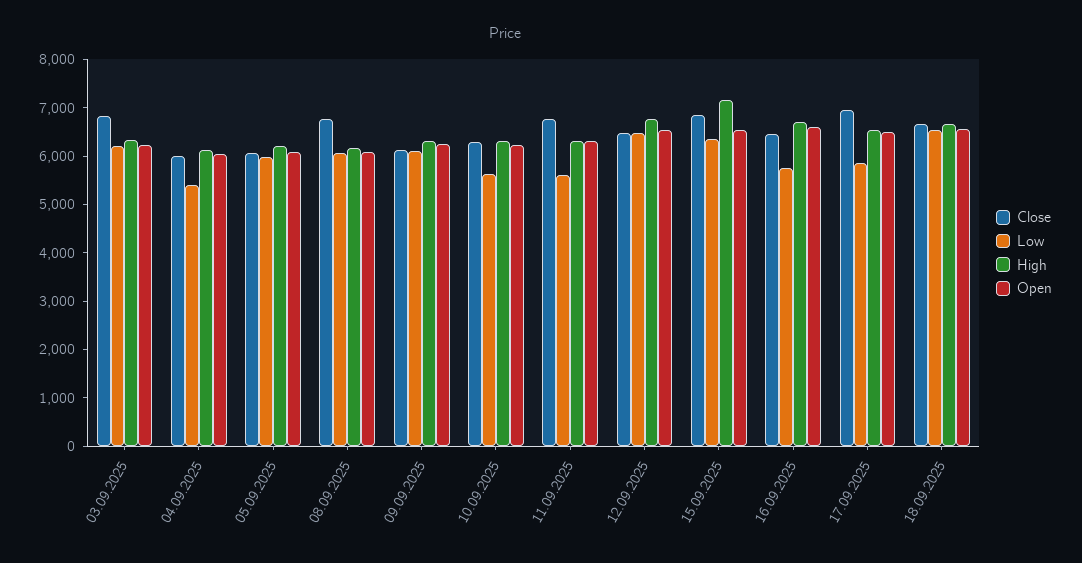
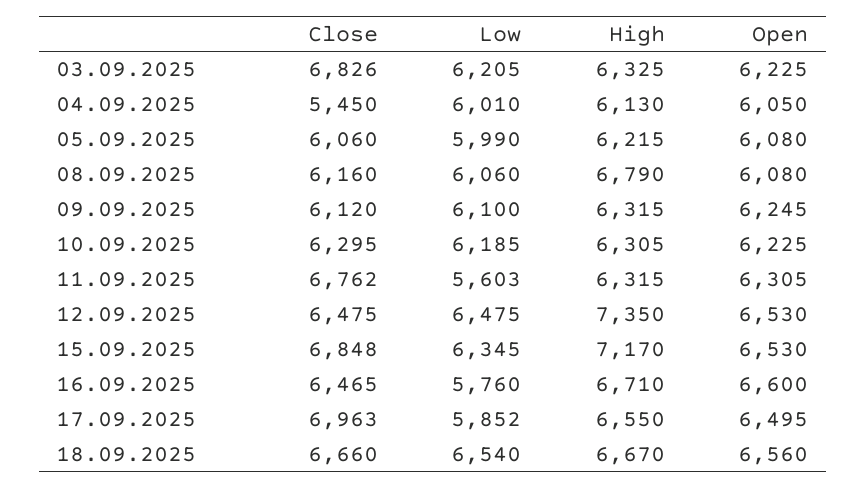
  {
    "Close": {
      "03.09.2025": 6826,
-     "04.09.2025": 6000,
+     "04.09.2025": 5450,
      "05.09.2025": 6060,
-     "08.09.2025": 6800,
+     "08.09.2025": 6160,
      "09.09.2025": 6120,
      "10.09.2025": 6295,
      "11.09.2025": 6762,
      "12.09.2025": 6475,
      "15.09.2025": 6848,
      "16.09.2025": 6465,
      "17.09.2025": 6963,
      "18.09.2025": 6660
    },
    "Low": {
      "03.09.2025": 6205,
-     "04.09.2025": 5400,
+     "04.09.2025": 6010,
      "05.09.2025": 5990,
      "08.09.2025": 6060,
      "09.09.2025": 6100,
-     "10.09.2025": 5600,
+     "10.09.2025": 6185,
      "11.09.2025": 5603,
      "12.09.2025": 6475,
      "15.09.2025": 6345,
      "16.09.2025": 5760,
      "17.09.2025": 5852,
      "18.09.2025": 6540
    },
    "High": {
      "03.09.2025": 6325,
      "04.09.2025": 6130,
      "05.09.2025": 6215,
-     "08.09.2025": 6200,
+     "08.09.2025": 6790,
      "09.09.2025": 6315,
      "10.09.2025": 6305,
      "11.09.2025": 6315,
-     "12.09.2025": 6800,
+     "12.09.2025": 7350,
      "15.09.2025": 7170,
      "16.09.2025": 6710,
      "17.09.2025": 6550,
      "18.09.2025": 6670
    },
    "Open": {
      "03.09.2025": 6225,
      "04.09.2025": 6050,
      "05.09.2025": 6080,
      "08.09.2025": 6080,
      "09.09.2025": 6245,
      "10.09.2025": 6225,
      "11.09.2025": 6305,
      "12.09.2025": 6530,
      "15.09.2025": 6530,
      "16.09.2025": 6600,
      "17.09.2025": 6495,
      "18.09.2025": 6560
    }
  }

